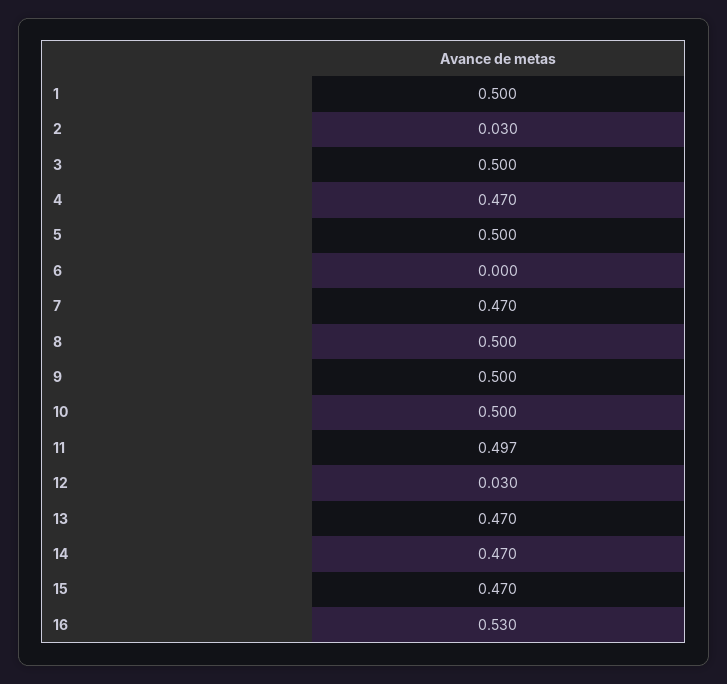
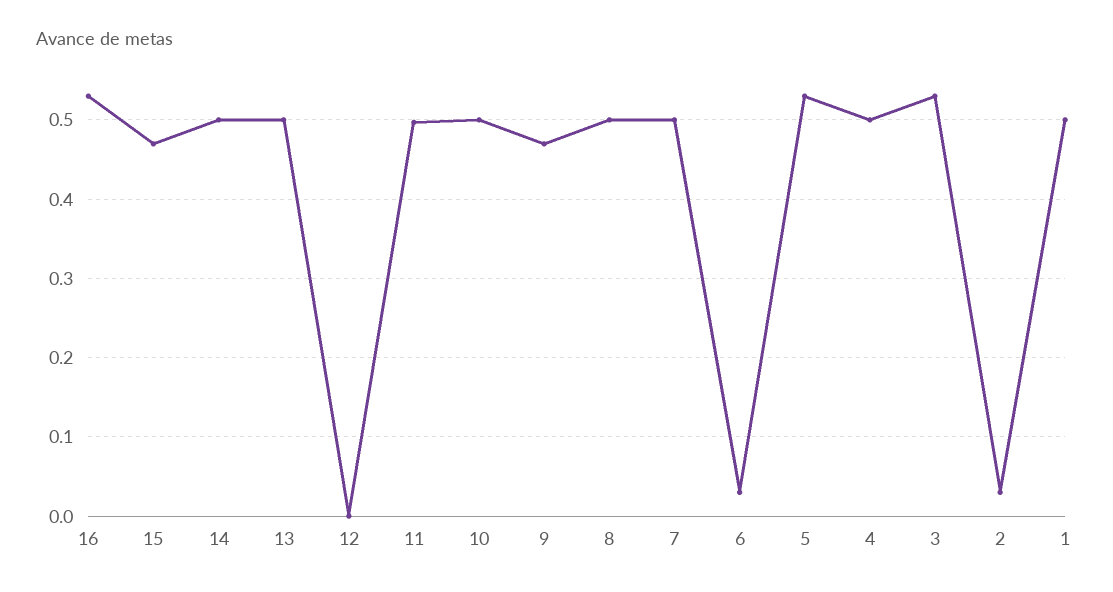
  {
    "1": 0.5,
    "2": 0.03,
-   "3": 0.5,
+   "3": 0.53,
-   "4": 0.47,
+   "4": 0.5,
-   "5": 0.5,
+   "5": 0.53,
-   "6": 0,
+   "6": 0.03,
-   "7": 0.47,
+   "7": 0.5,
    "8": 0.5,
-   "9": 0.5,
+   "9": 0.47,
    "10": 0.5,
    "11": 0.497,
-   "12": 0.03,
+   "12": 0,
-   "13": 0.47,
+   "13": 0.5,
-   "14": 0.47,
+   "14": 0.5,
    "15": 0.47,
    "16": 0.53
  }

